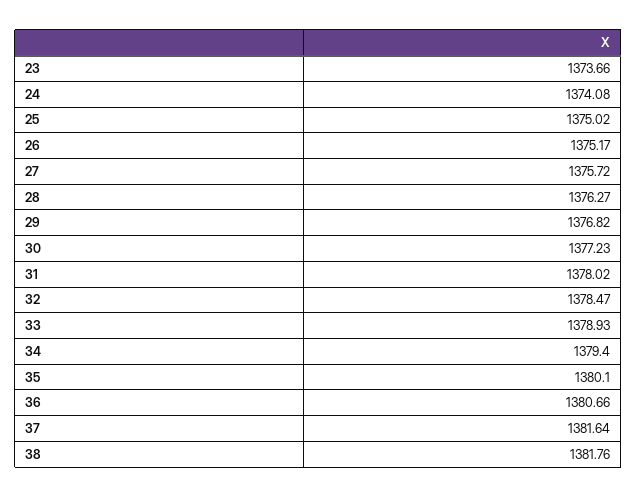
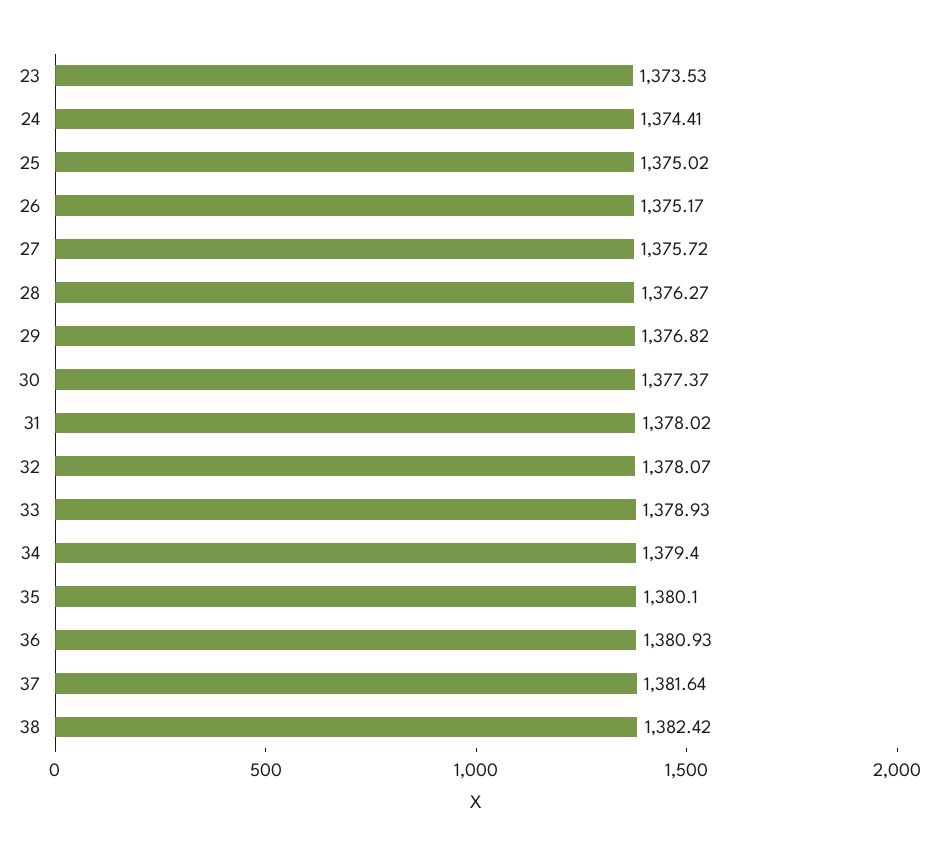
  {
-   "23": 1373.66,
+   "23": 1373.53,
-   "24": 1374.08,
+   "24": 1374.41,
    "25": 1375.02,
    "26": 1375.17,
    "27": 1375.72,
    "28": 1376.27,
    "29": 1376.82,
-   "30": 1377.23,
+   "30": 1377.37,
    "31": 1378.02,
-   "32": 1378.47,
+   "32": 1378.07,
    "33": 1378.93,
    "34": 1379.4,
    "35": 1380.1,
-   "36": 1380.66,
+   "36": 1380.93,
    "37": 1381.64,
-   "38": 1381.76
+   "38": 1382.42
  }

